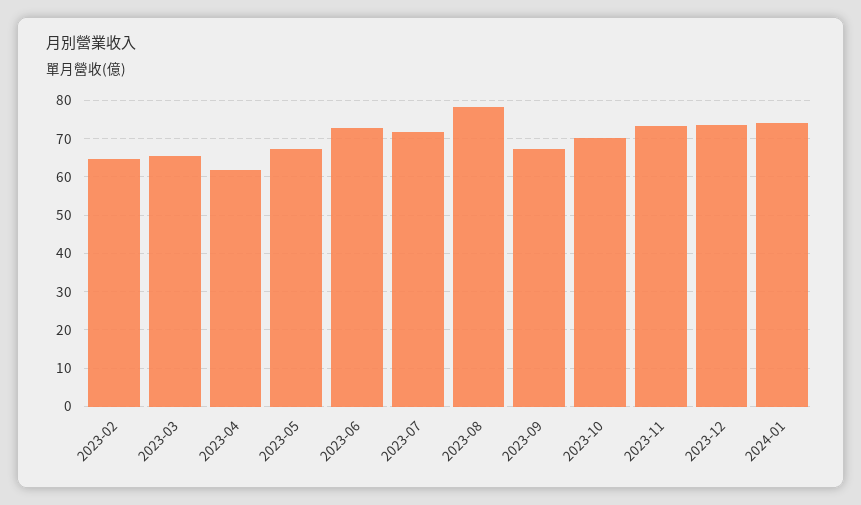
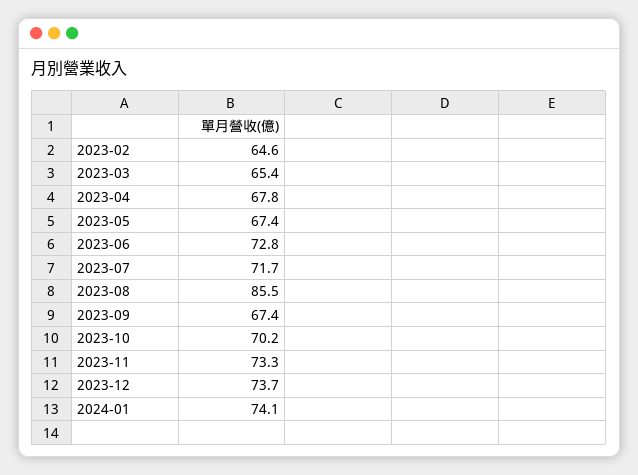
  {
    "2023-02": 64.6,
    "2023-03": 65.4,
-   "2023-04": 62,
+   "2023-04": 67.8,
    "2023-05": 67.4,
    "2023-06": 72.8,
    "2023-07": 71.7,
-   "2023-08": 78,
+   "2023-08": 85.5,
    "2023-09": 67.4,
    "2023-10": 70.2,
    "2023-11": 73.3,
    "2023-12": 73.7,
    "2024-01": 74.1
  }

